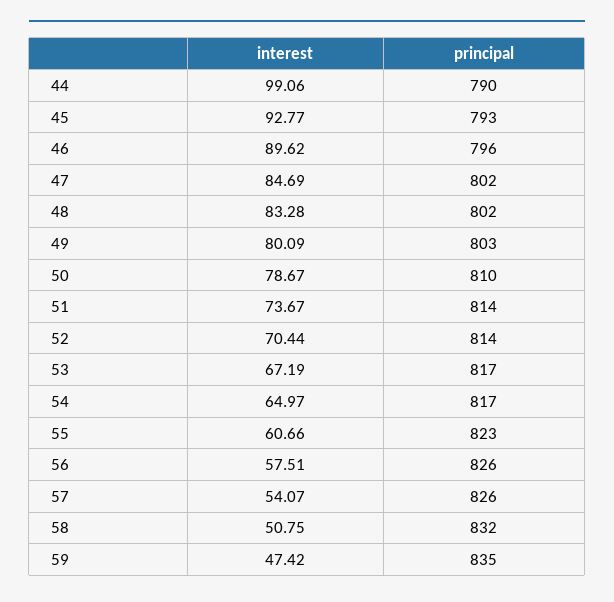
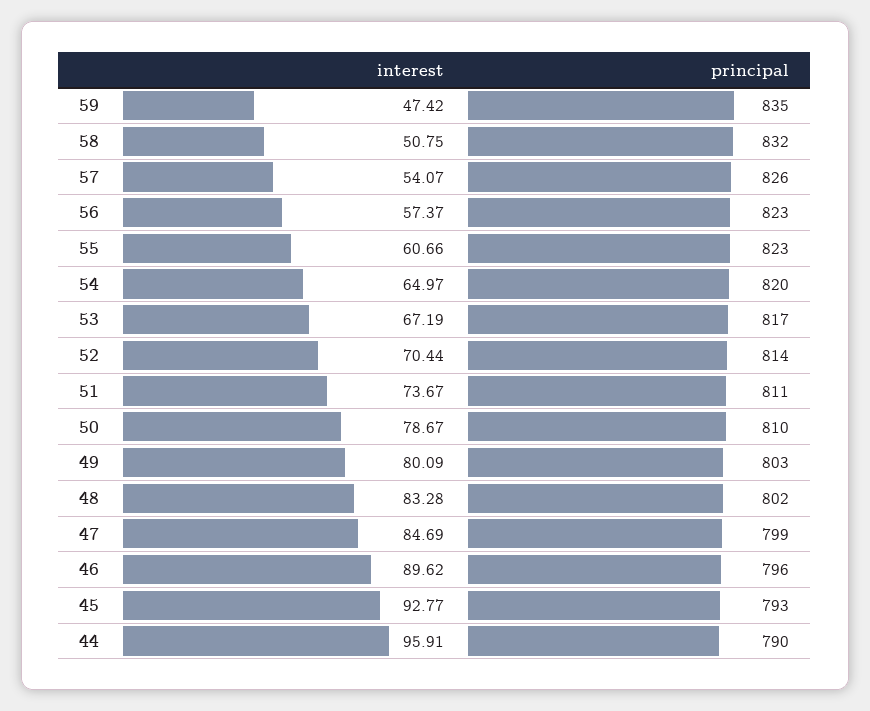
  {
    "interest": {
-     "44": 99.06,
+     "44": 95.91,
      "45": 92.77,
      "46": 89.62,
      "47": 84.69,
      "48": 83.28,
      "49": 80.09,
      "50": 78.67,
      "51": 73.67,
      "52": 70.44,
      "53": 67.19,
      "54": 64.97,
      "55": 60.66,
-     "56": 57.51,
+     "56": 57.37,
      "57": 54.07,
      "58": 50.75,
      "59": 47.42
    },
    "principal": {
      "44": 790,
      "45": 793,
      "46": 796,
-     "47": 802,
+     "47": 799,
      "48": 802,
      "49": 803,
      "50": 810,
-     "51": 814,
+     "51": 811,
      "52": 814,
      "53": 817,
-     "54": 817,
+     "54": 820,
      "55": 823,
-     "56": 826,
+     "56": 823,
      "57": 826,
      "58": 832,
      "59": 835
    }
  }

